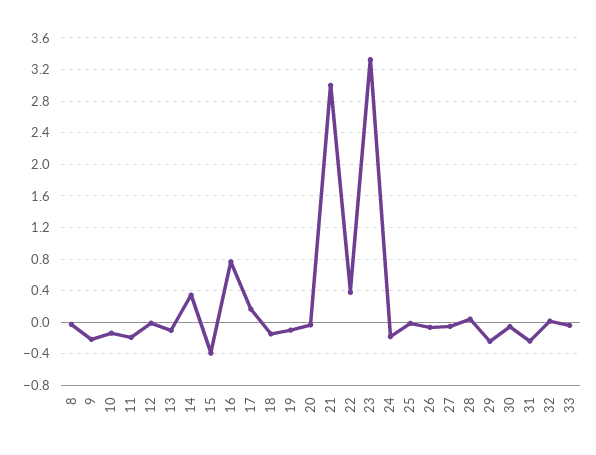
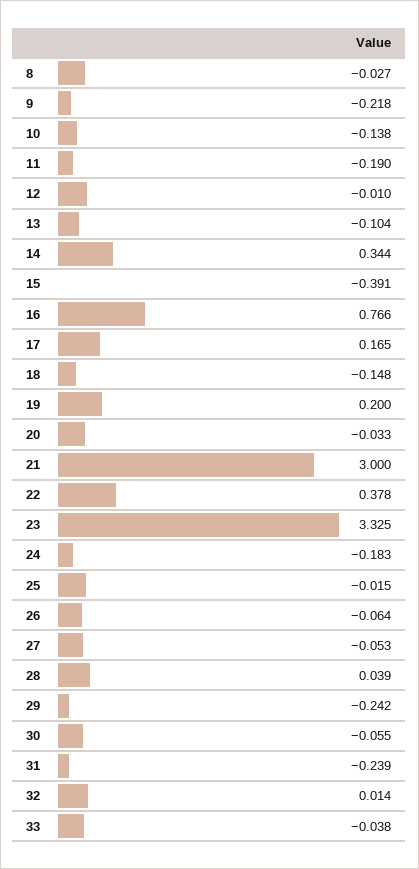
  {
    "8": -0.027,
    "9": -0.218,
    "10": -0.138,
    "11": -0.19,
    "12": -0.01,
    "13": -0.104,
    "14": 0.344,
    "15": -0.391,
    "16": 0.766,
    "17": 0.165,
    "18": -0.148,
-   "19": -0.1,
+   "19": 0.2,
    "20": -0.033,
    "21": 3,
    "22": 0.378,
    "23": 3.325,
    "24": -0.183,
    "25": -0.015,
    "26": -0.064,
    "27": -0.053,
    "28": 0.039,
    "29": -0.242,
    "30": -0.055,
    "31": -0.239,
    "32": 0.014,
    "33": -0.038
  }

